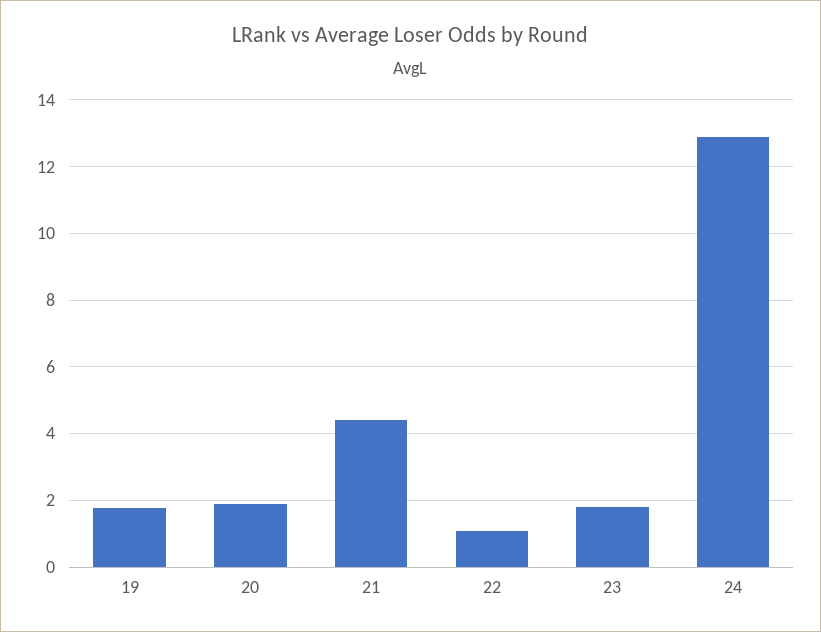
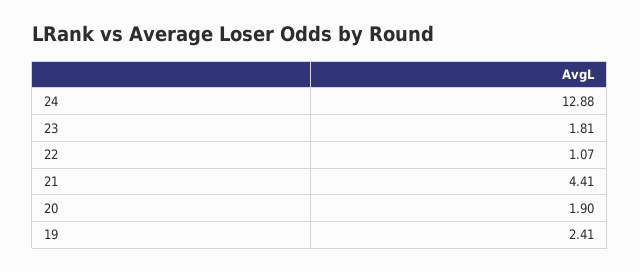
  {
-   "19": 1.8,
+   "19": 2.41,
    "20": 1.9,
    "21": 4.41,
    "22": 1.07,
    "23": 1.81,
    "24": 12.88
  }

